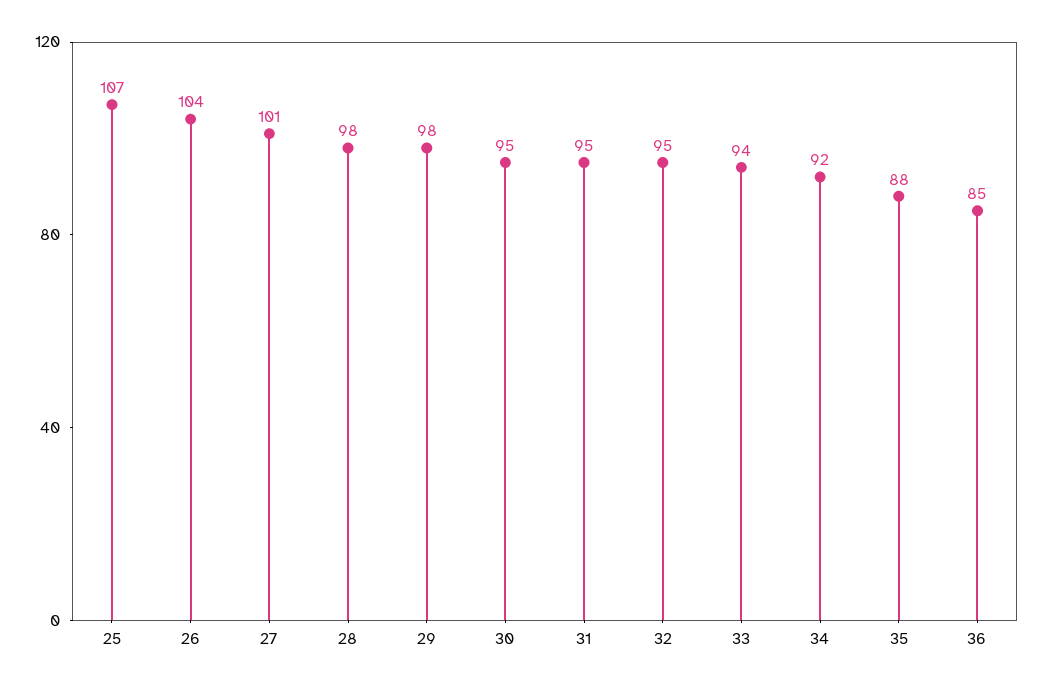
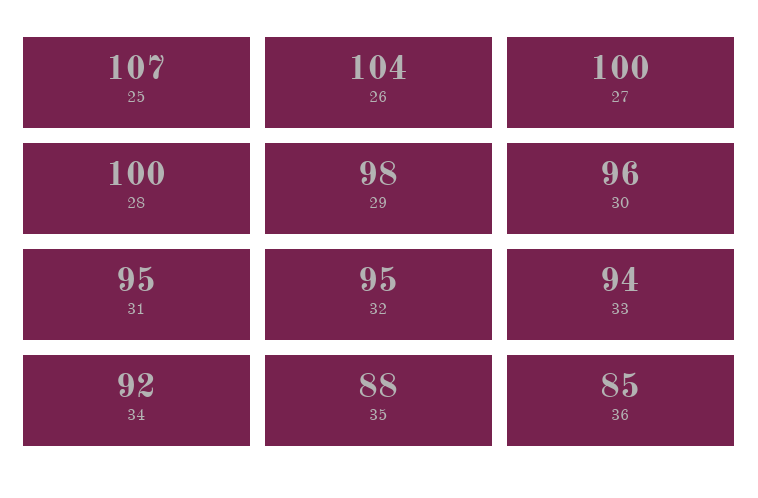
  {
    "25": 107,
    "26": 104,
-   "27": 101,
+   "27": 100,
-   "28": 98,
+   "28": 100,
    "29": 98,
-   "30": 95,
+   "30": 96,
    "31": 95,
    "32": 95,
    "33": 94,
    "34": 92,
    "35": 88,
    "36": 85
  }

